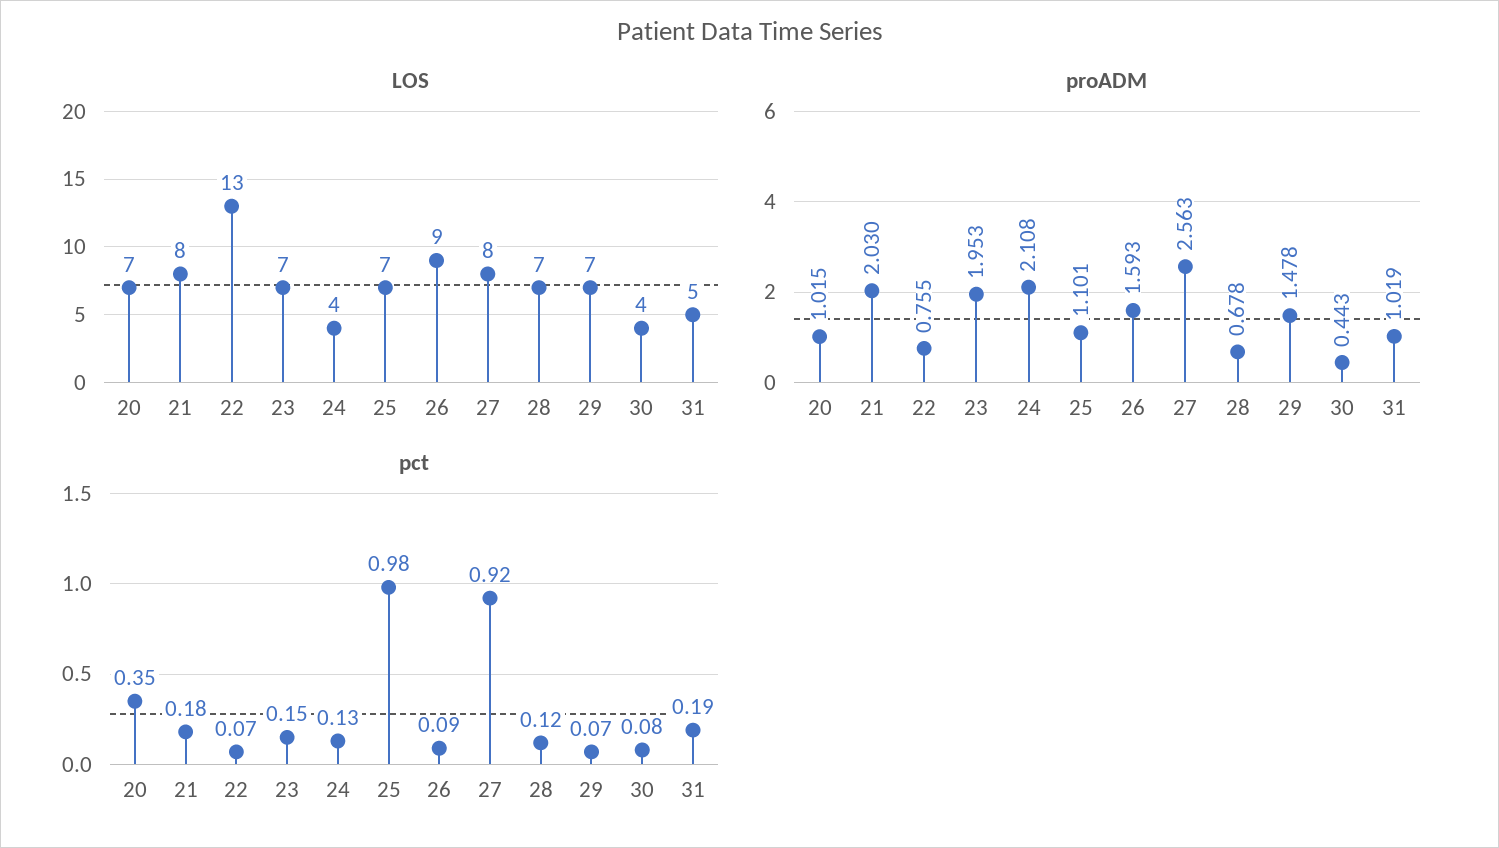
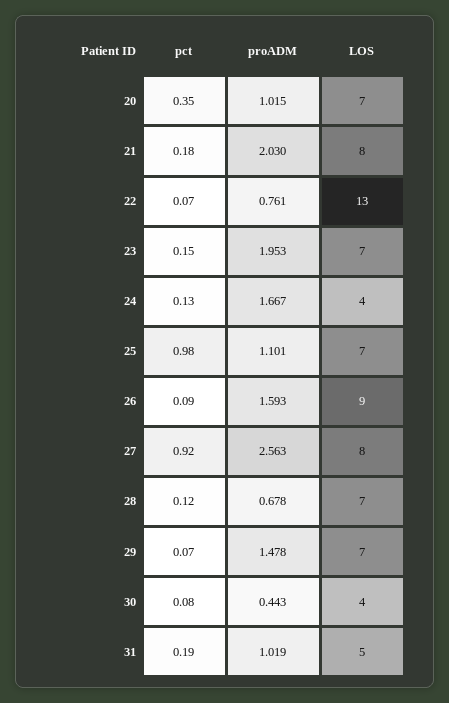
  {
    "LOS": {
      "20": 7,
      "21": 8,
      "22": 13,
      "23": 7,
      "24": 4,
      "25": 7,
      "26": 9,
      "27": 8,
      "28": 7,
      "29": 7,
      "30": 4,
      "31": 5
    },
    "proADM": {
      "20": 1.015,
      "21": 2.03,
-     "22": 0.755,
+     "22": 0.761,
      "23": 1.953,
-     "24": 2.108,
+     "24": 1.667,
      "25": 1.101,
      "26": 1.593,
      "27": 2.563,
      "28": 0.678,
      "29": 1.478,
      "30": 0.443,
      "31": 1.019
    },
    "pct": {
      "20": 0.35,
      "21": 0.18,
      "22": 0.07,
      "23": 0.15,
      "24": 0.13,
      "25": 0.98,
      "26": 0.09,
      "27": 0.92,
      "28": 0.12,
      "29": 0.07,
      "30": 0.08,
      "31": 0.19
    }
  }

